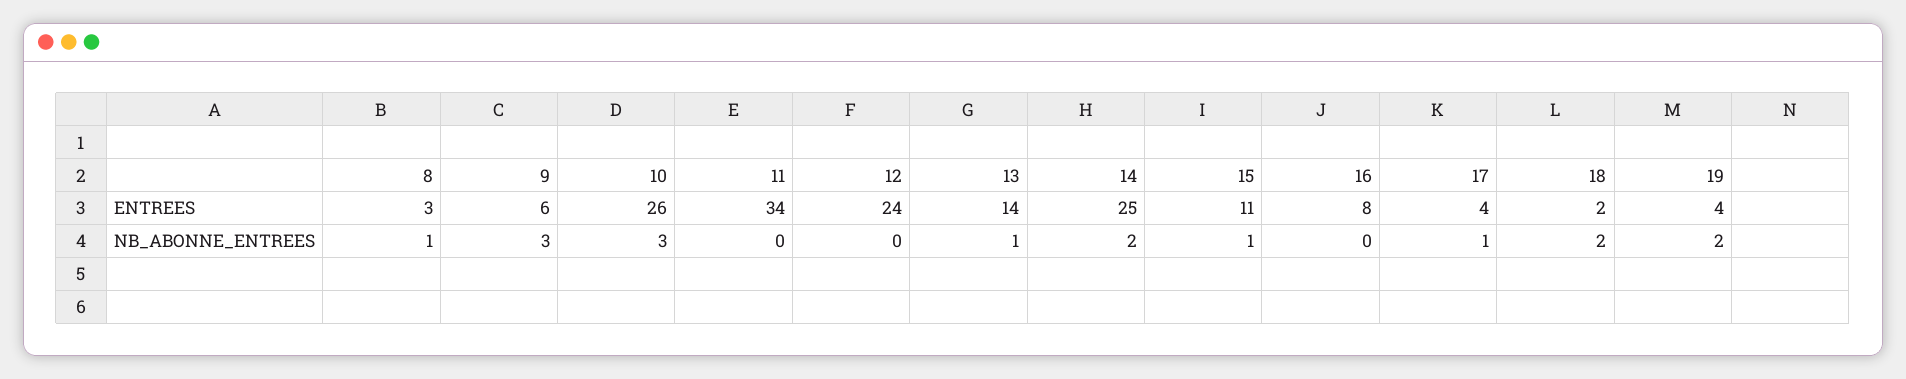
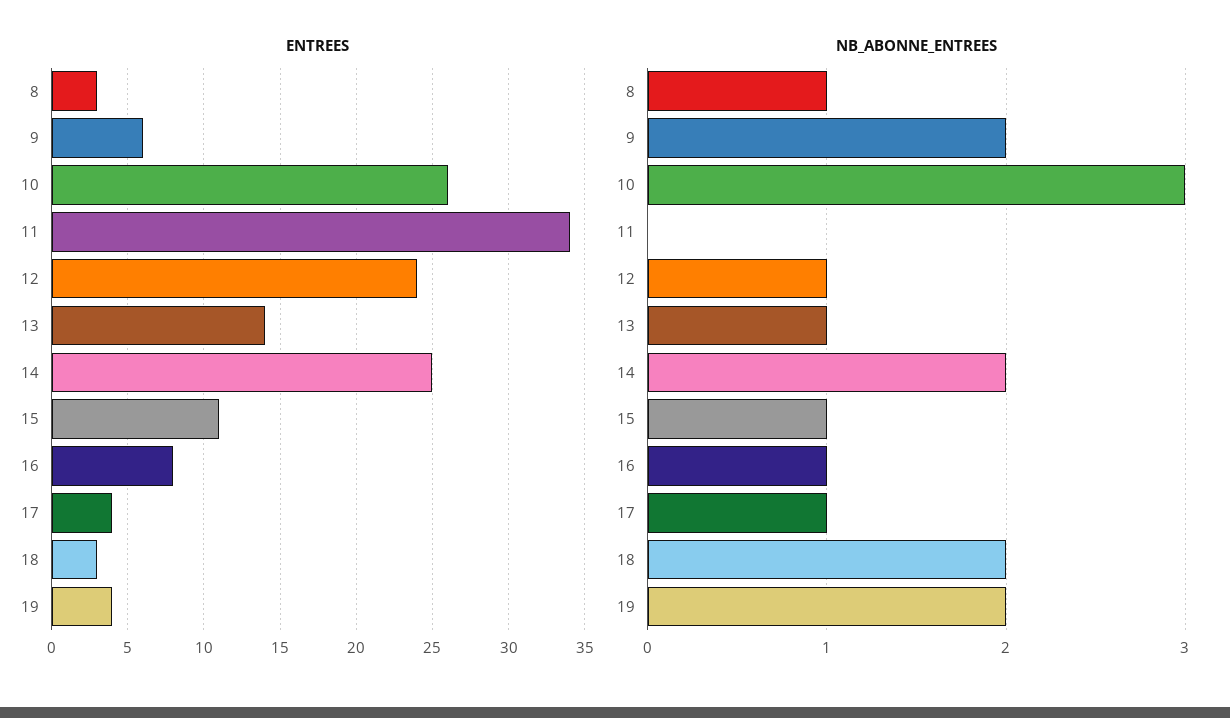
  {
    "ENTREES": {
      "8": 3,
      "9": 6,
      "10": 26,
      "11": 34,
      "12": 24,
      "13": 14,
      "14": 25,
      "15": 11,
      "16": 8,
      "17": 4,
-     "18": 2,
+     "18": 3,
      "19": 4
    },
    "NB_ABONNE_ENTREES": {
      "8": 1,
-     "9": 3,
+     "9": 2,
      "10": 3,
      "11": 0,
-     "12": 0,
+     "12": 1,
      "13": 1,
      "14": 2,
      "15": 1,
-     "16": 0,
+     "16": 1,
      "17": 1,
      "18": 2,
      "19": 2
    }
  }

